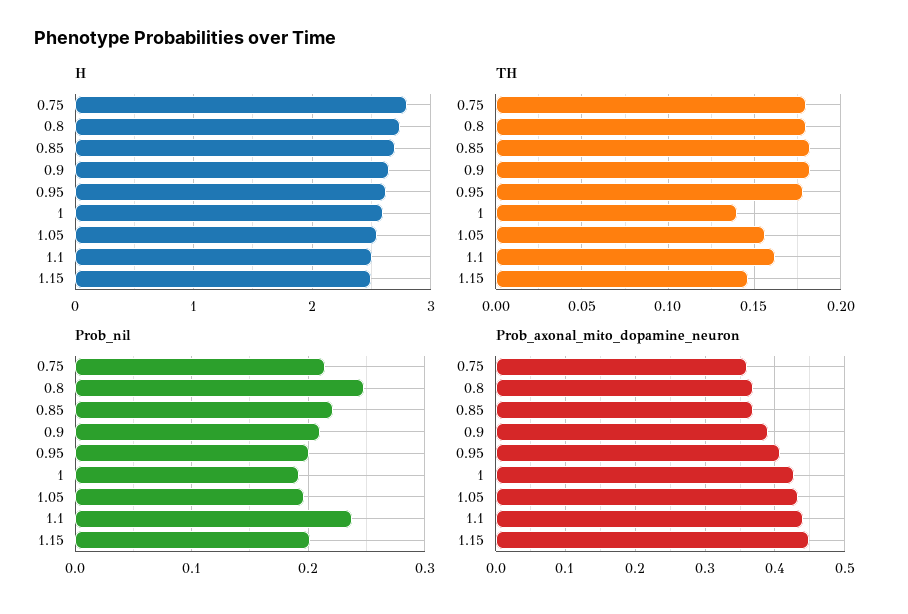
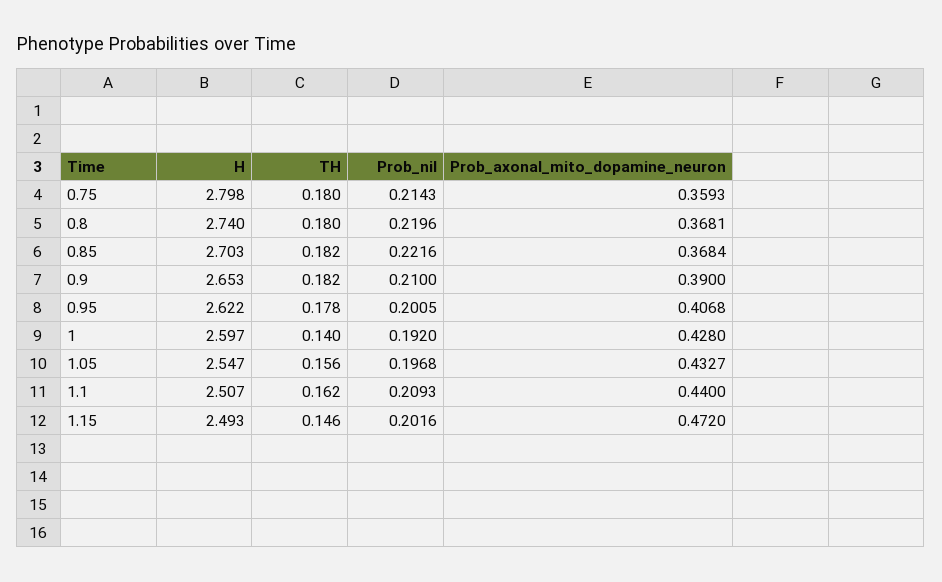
  {
    "H": {
      "0.75": 2.798,
      "0.8": 2.74,
      "0.85": 2.703,
      "0.9": 2.653,
      "0.95": 2.622,
      "1": 2.597,
      "1.05": 2.547,
      "1.1": 2.507,
      "1.15": 2.493
    },
    "TH": {
      "0.75": 0.18,
      "0.8": 0.18,
      "0.85": 0.182,
      "0.9": 0.182,
      "0.95": 0.178,
      "1": 0.14,
      "1.05": 0.156,
      "1.1": 0.162,
      "1.15": 0.146
    },
    "Prob_nil": {
      "0.75": 0.2143,
-     "0.8": 0.25,
+     "0.8": 0.2196,
      "0.85": 0.2216,
      "0.9": 0.21,
      "0.95": 0.2005,
      "1": 0.192,
      "1.05": 0.1968,
-     "1.1": 0.24,
+     "1.1": 0.2093,
      "1.15": 0.2016
    },
    "Prob_axonal_mito_dopamine_neuron": {
      "0.75": 0.3593,
      "0.8": 0.3681,
      "0.85": 0.3684,
      "0.9": 0.39,
      "0.95": 0.4068,
      "1": 0.428,
      "1.05": 0.4327,
      "1.1": 0.44,
-     "1.15": 0.45
+     "1.15": 0.472
    }
  }

